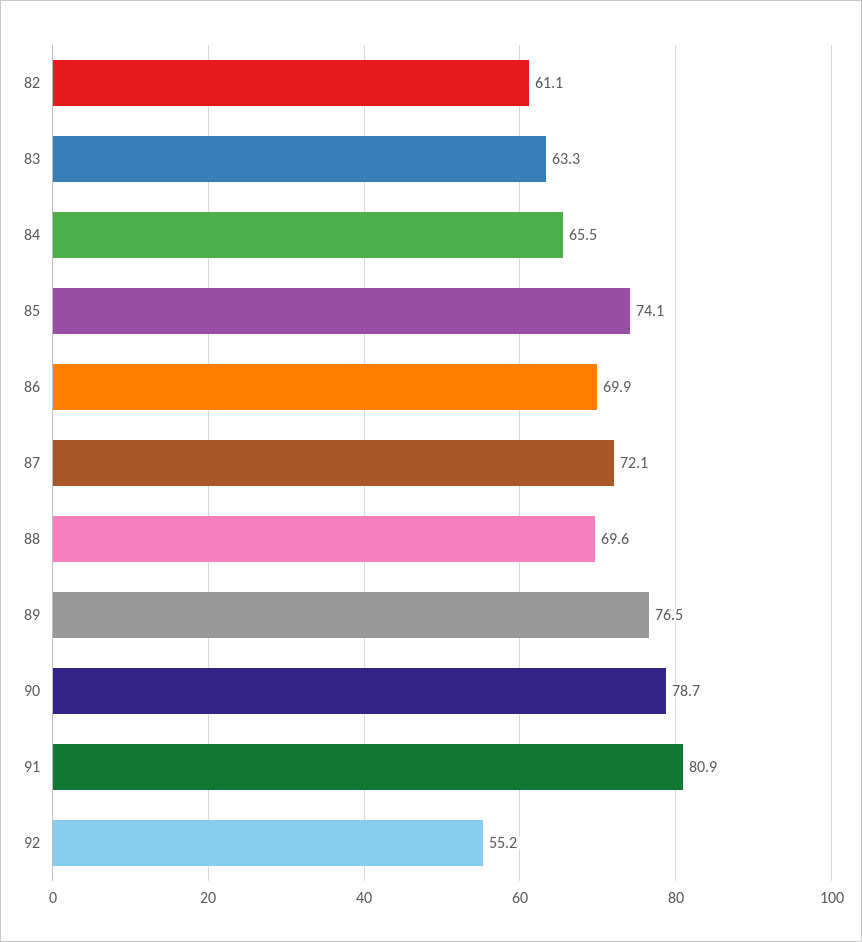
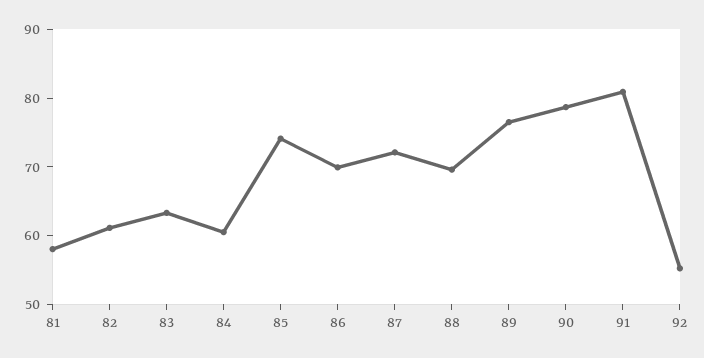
  {
    "82": 61.1,
    "83": 63.3,
-   "84": 65.5,
+   "84": 60,
    "85": 74.1,
    "86": 69.9,
    "87": 72.1,
    "88": 69.6,
    "89": 76.5,
    "90": 78.7,
    "91": 80.9,
-   "92": 55.2
+   "92": 55.2,
+   "81": 58
  }

